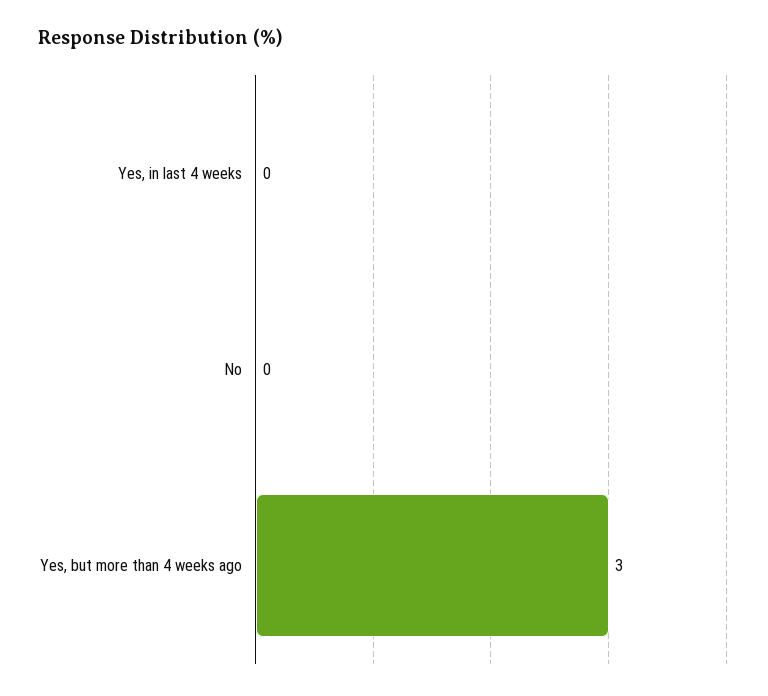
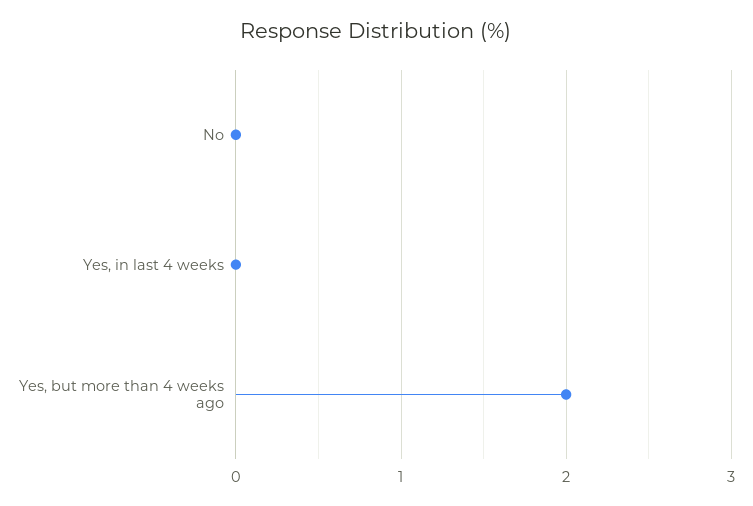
  {
    "Yes, in last 4 weeks": 0,
    "No": 0,
-   "Yes, but more than 4 weeks ago": 3
+   "Yes, but more than 4 weeks ago": 2
  }

